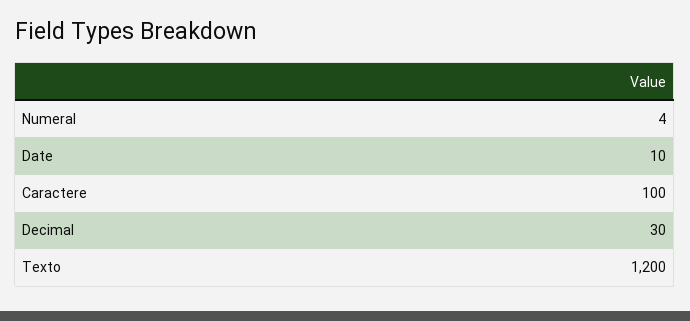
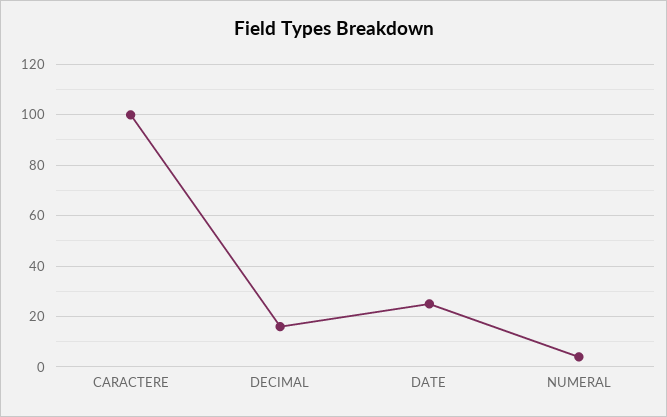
  {
    "Numeral": 4,
-   "Date": 10,
+   "Date": 25,
    "Caractere": 100,
-   "Decimal": 30,
+   "Decimal": 15
-   "Texto": 1200
  }

